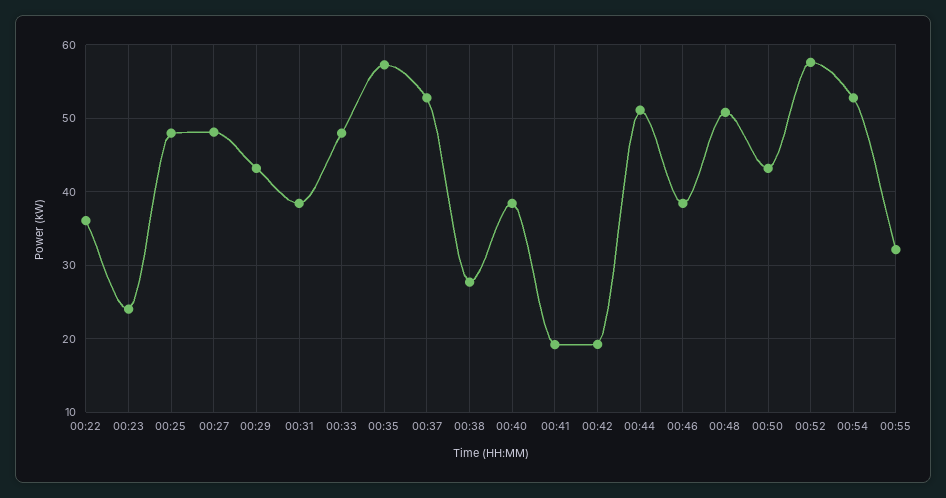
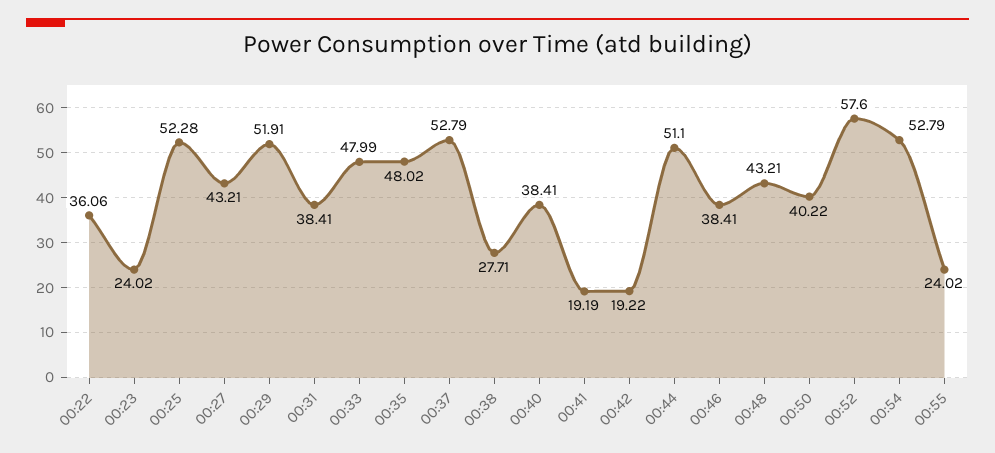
  {
    "00:22": 36.06,
    "00:23": 24.02,
-   "00:25": 48,
+   "00:25": 52.28,
-   "00:27": 48,
+   "00:27": 43.21,
-   "00:29": 43,
+   "00:29": 51.91,
    "00:31": 38.41,
    "00:33": 47.99,
-   "00:35": 57,
+   "00:35": 48.02,
    "00:37": 52.79,
    "00:38": 27.71,
    "00:40": 38.41,
    "00:41": 19.19,
    "00:42": 19.22,
    "00:44": 51.1,
    "00:46": 38.41,
-   "00:48": 51,
+   "00:48": 43.21,
-   "00:50": 43,
+   "00:50": 40.22,
    "00:52": 57.6,
    "00:54": 52.79,
-   "00:55": 32
+   "00:55": 24.02
  }

